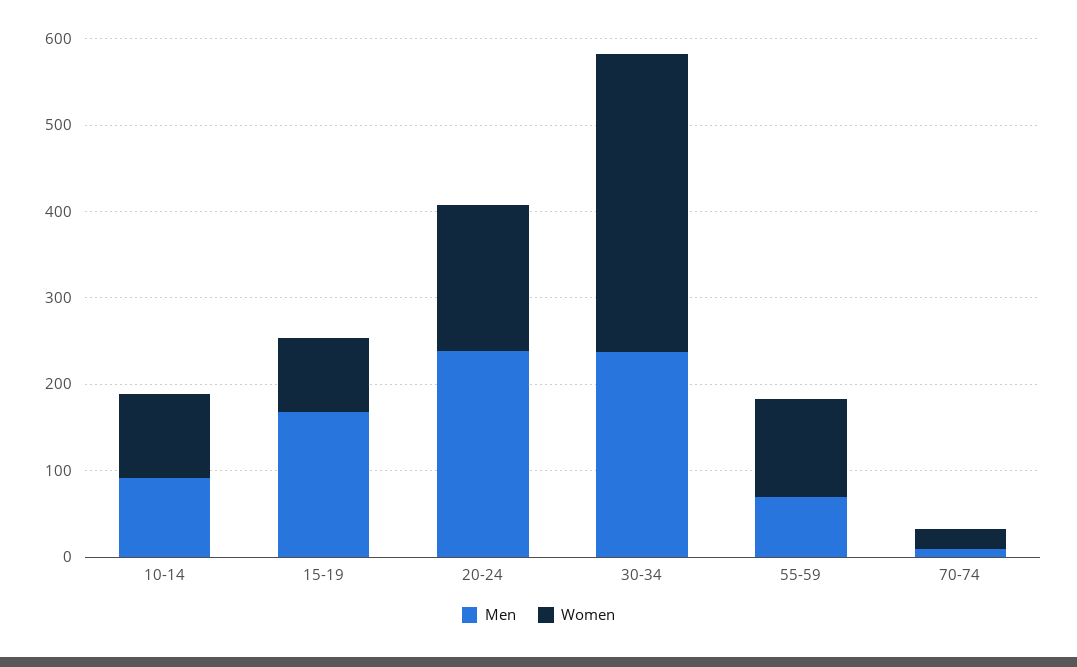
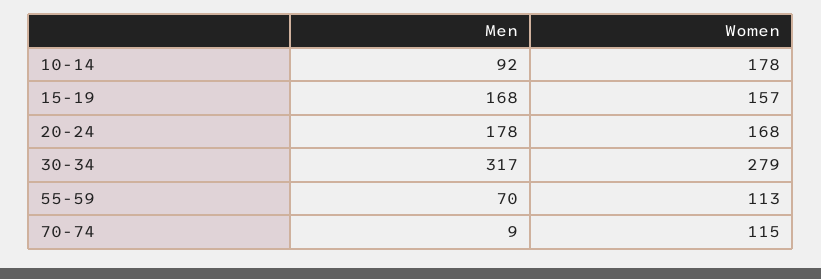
  {
    "Men": {
      "10-14": 92,
      "15-19": 168,
-     "20-24": 240,
+     "20-24": 178,
-     "30-34": 240,
+     "30-34": 317,
      "55-59": 70,
      "70-74": 9
    },
    "Women": {
-     "10-14": 100,
+     "10-14": 178,
-     "15-19": 80,
+     "15-19": 157,
      "20-24": 168,
-     "30-34": 340,
+     "30-34": 279,
      "55-59": 113,
-     "70-74": 20
+     "70-74": 115
    }
  }

